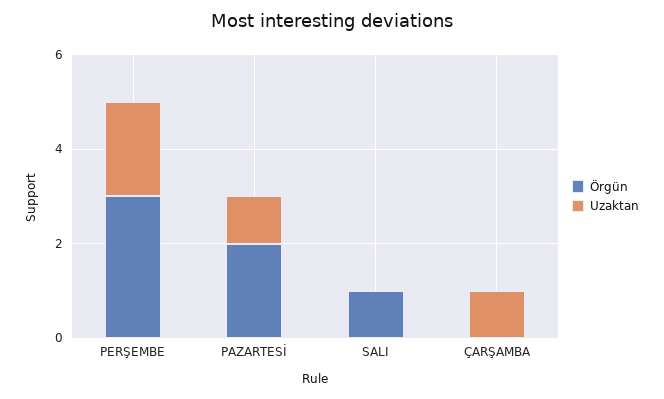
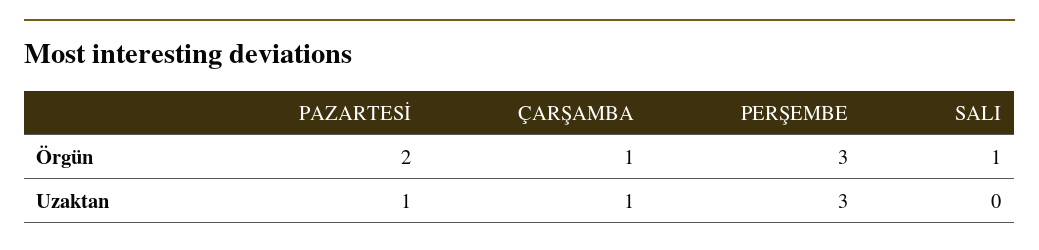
  {
    "Örgün": {
      "PERŞEMBE": 3,
      "PAZARTESİ": 2,
      "SALI": 1,
-     "ÇARŞAMBA": 0
+     "ÇARŞAMBA": 1
    },
    "Uzaktan": {
-     "PERŞEMBE": 2,
+     "PERŞEMBE": 3,
      "PAZARTESİ": 1,
      "SALI": 0,
      "ÇARŞAMBA": 1
    }
  }

